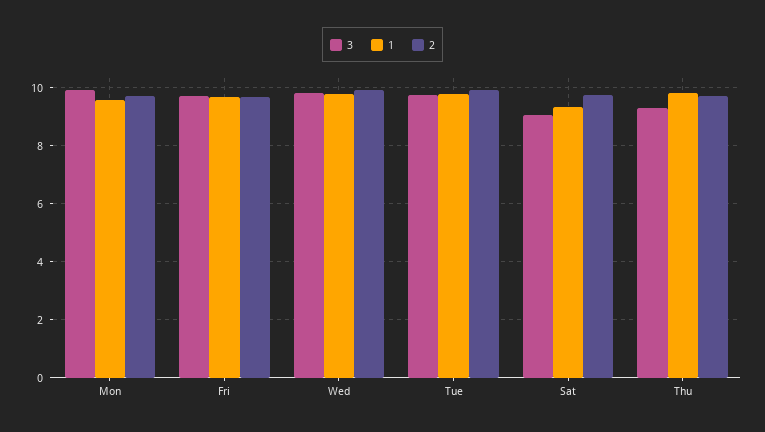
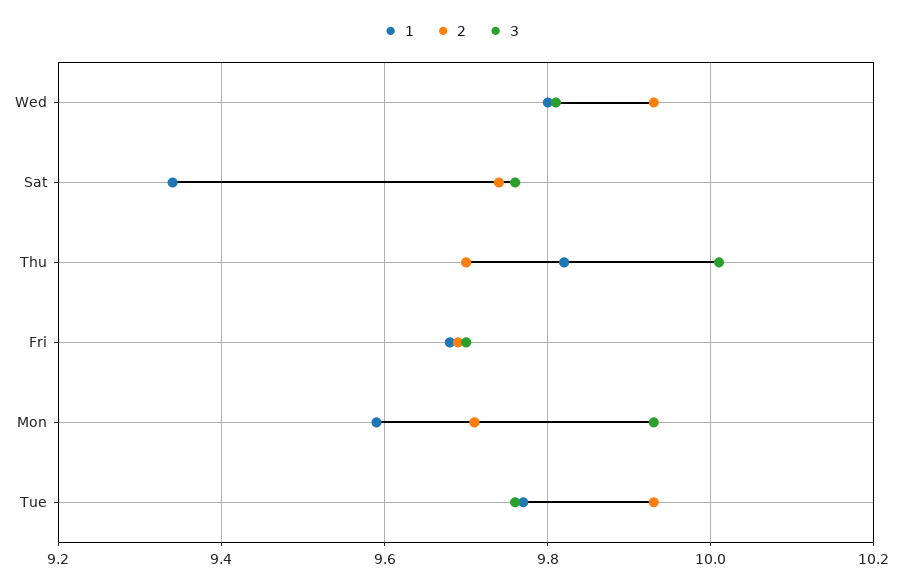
  {
    "3": {
      "Mon": 9.95,
      "Fri": 9.7,
      "Wed": 9.8,
      "Tue": 9.75,
-     "Sat": 9,
+     "Sat": 9.75,
-     "Thu": 9.25
+     "Thu": 10
    },
    "1": {
      "Mon": 9.6,
      "Fri": 9.7,
      "Wed": 9.8,
      "Tue": 9.75,
      "Sat": 9.35,
      "Thu": 9.8
    },
    "2": {
      "Mon": 9.7,
      "Fri": 9.7,
      "Wed": 9.95,
      "Tue": 9.95,
      "Sat": 9.75,
      "Thu": 9.7
    }
  }

